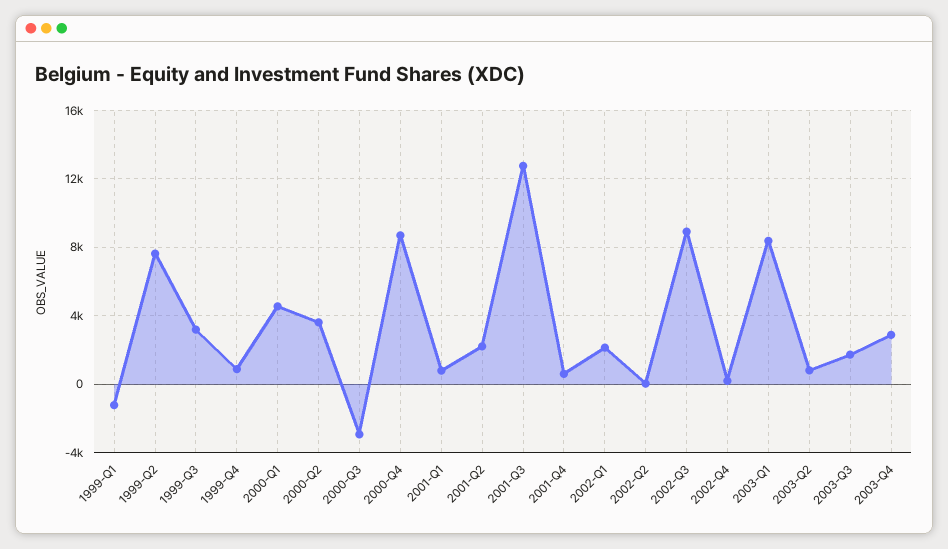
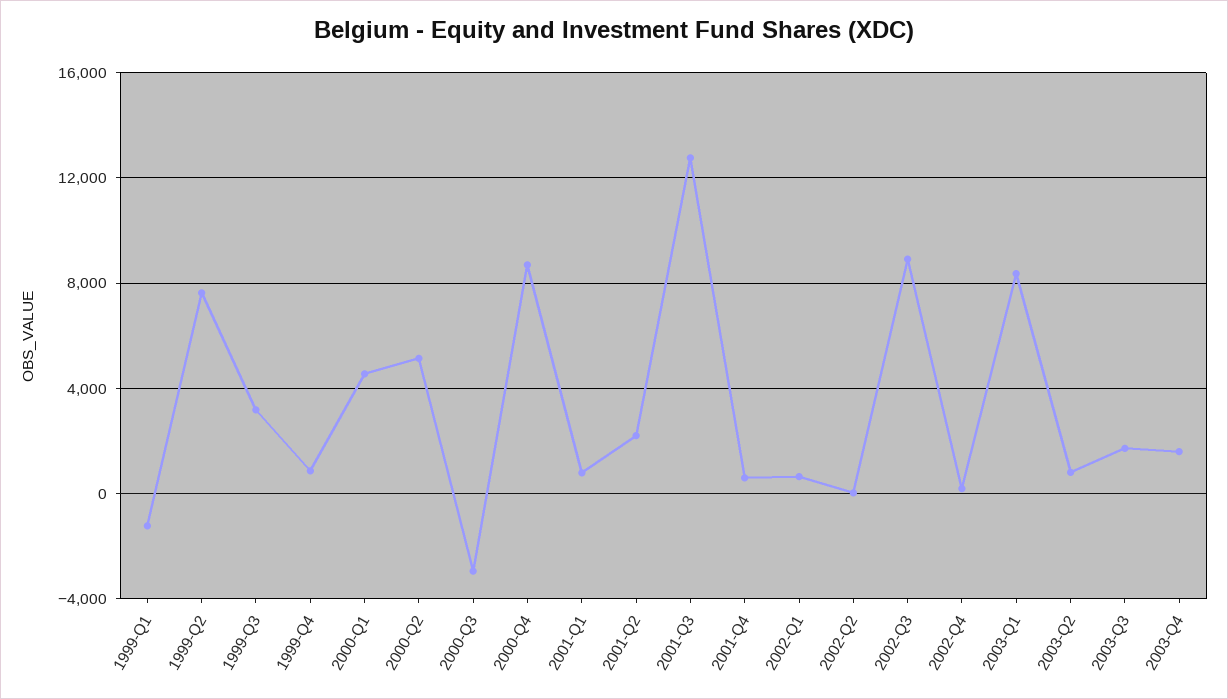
  {
    "1999-Q1": -1000,
    "1999-Q2": 7500,
    "1999-Q3": 3000,
    "1999-Q4": 1000,
    "2000-Q1": 4500,
-   "2000-Q2": 3500,
+   "2000-Q2": 5000,
    "2000-Q3": -3000,
    "2000-Q4": 8500,
    "2001-Q1": 1000,
    "2001-Q2": 2000,
    "2001-Q3": 13000,
    "2001-Q4": 500,
-   "2002-Q1": 2000,
+   "2002-Q1": 500,
    "2002-Q2": 0,
    "2002-Q3": 9000,
    "2002-Q4": 0,
    "2003-Q1": 8500,
    "2003-Q2": 1000,
    "2003-Q3": 1500,
-   "2003-Q4": 3000
+   "2003-Q4": 1500
  }

